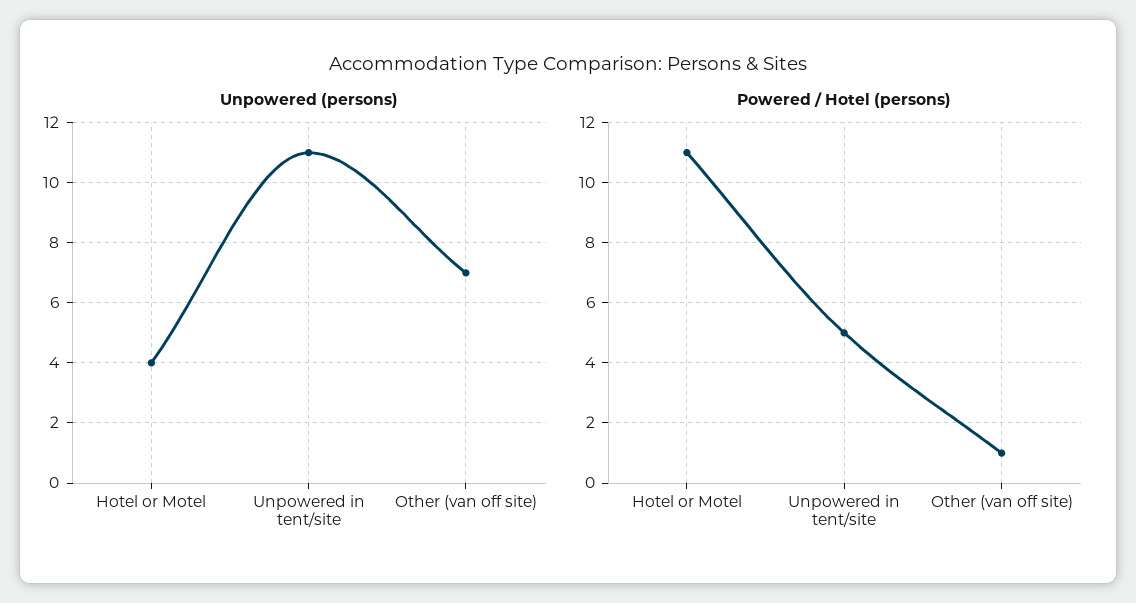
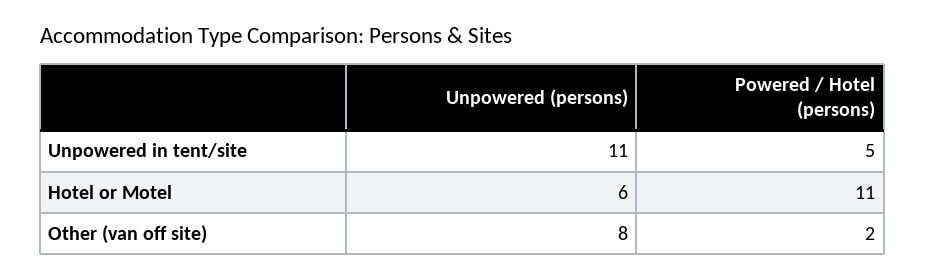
  {
    "Unpowered (persons)": {
-     "Hotel or Motel": 4,
+     "Hotel or Motel": 6,
      "Unpowered in tent/site": 11,
-     "Other (van off site)": 7
+     "Other (van off site)": 8
    },
    "Powered / Hotel (persons)": {
      "Hotel or Motel": 11,
      "Unpowered in tent/site": 5,
-     "Other (van off site)": 1
+     "Other (van off site)": 2
    }
  }

